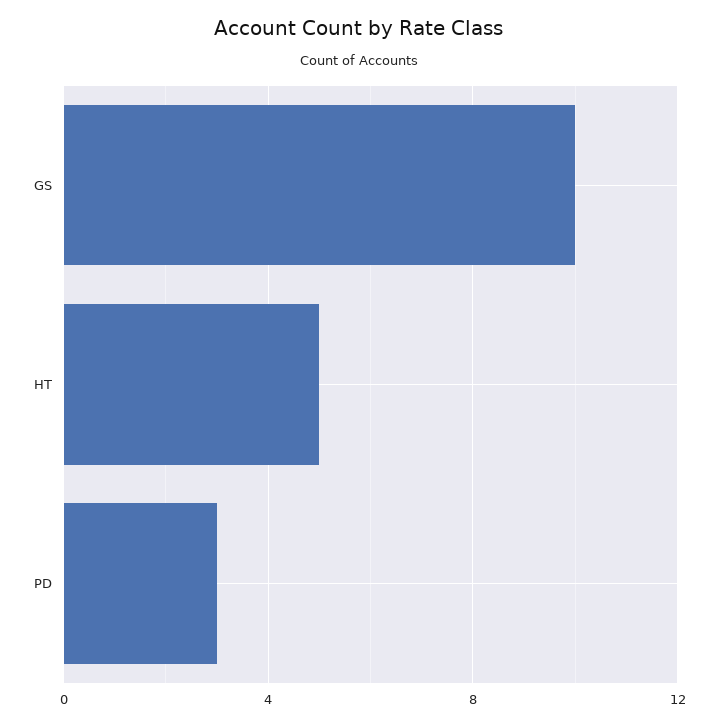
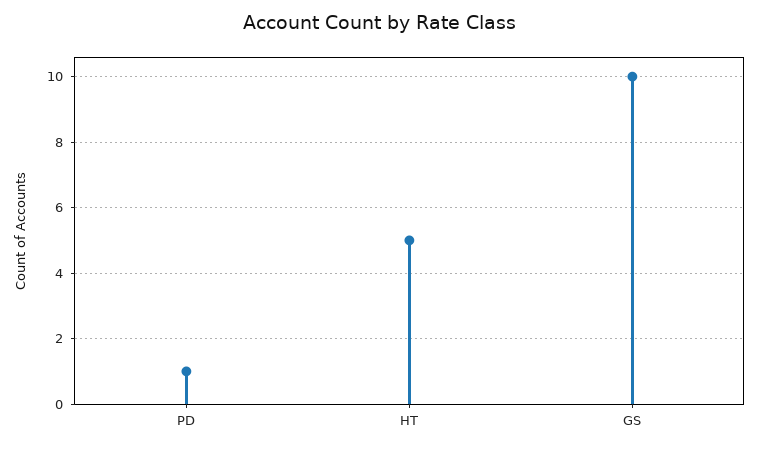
  {
    "GS": 10,
    "HT": 5,
-   "PD": 3
+   "PD": 1
  }

